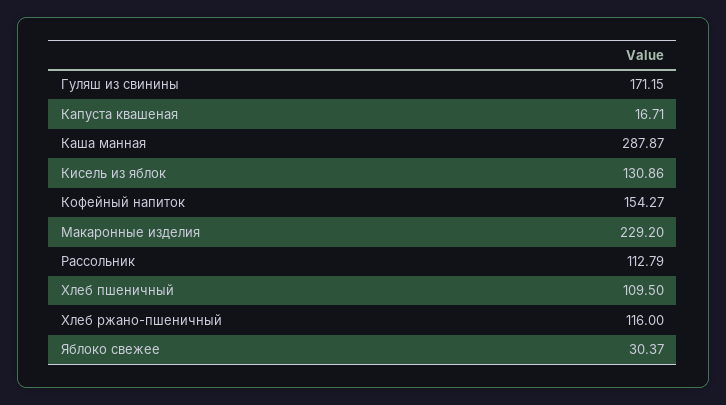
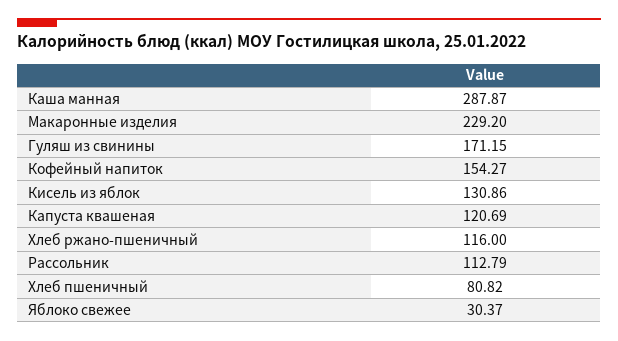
  {
    "Гуляш из свинины": 171.15,
-   "Капуста квашеная": 16.71,
+   "Капуста квашеная": 120.69,
    "Каша манная": 287.87,
    "Кисель из яблок": 130.86,
    "Кофейный напиток": 154.27,
    "Макаронные изделия": 229.2,
    "Рассольник": 112.79,
-   "Хлеб пшеничный": 109.5,
+   "Хлеб пшеничный": 80.82,
    "Хлеб ржано-пшеничный": 116,
    "Яблоко свежее": 30.37
  }

